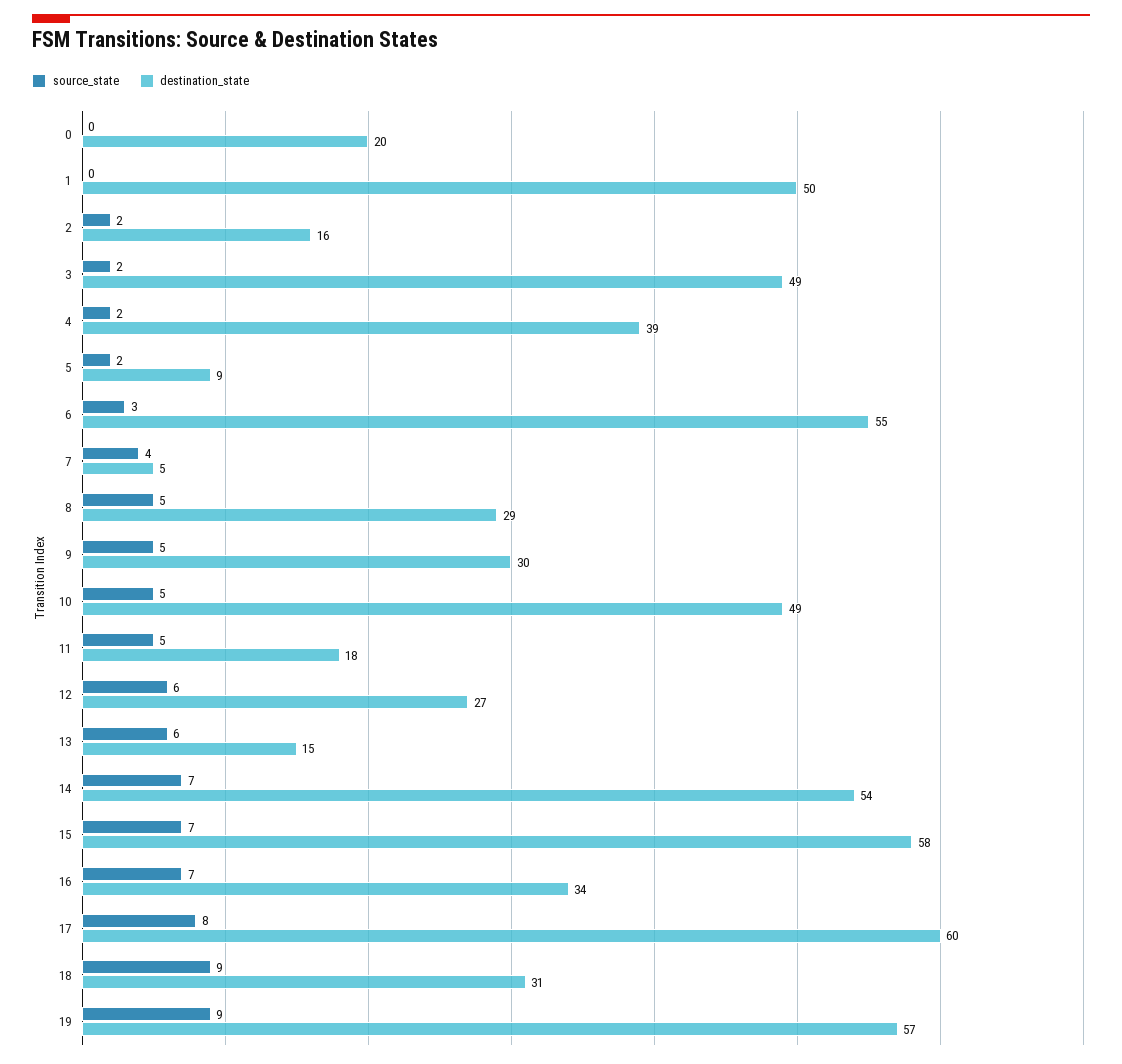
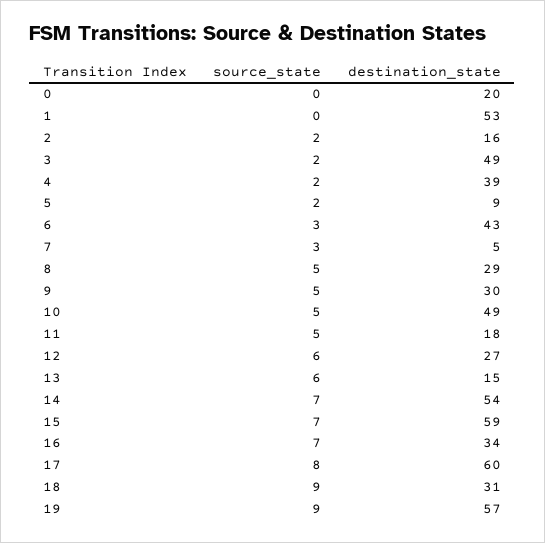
  {
    "source_state": {
      "0": 0,
      "1": 0,
      "2": 2,
      "3": 2,
      "4": 2,
      "5": 2,
      "6": 3,
-     "7": 4,
+     "7": 3,
      "8": 5,
      "9": 5,
      "10": 5,
      "11": 5,
      "12": 6,
      "13": 6,
      "14": 7,
      "15": 7,
      "16": 7,
      "17": 8,
      "18": 9,
      "19": 9
    },
    "destination_state": {
      "0": 20,
-     "1": 50,
+     "1": 53,
      "2": 16,
      "3": 49,
      "4": 39,
      "5": 9,
-     "6": 55,
+     "6": 43,
      "7": 5,
      "8": 29,
      "9": 30,
      "10": 49,
      "11": 18,
      "12": 27,
      "13": 15,
      "14": 54,
-     "15": 58,
+     "15": 59,
      "16": 34,
      "17": 60,
      "18": 31,
      "19": 57
    }
  }

